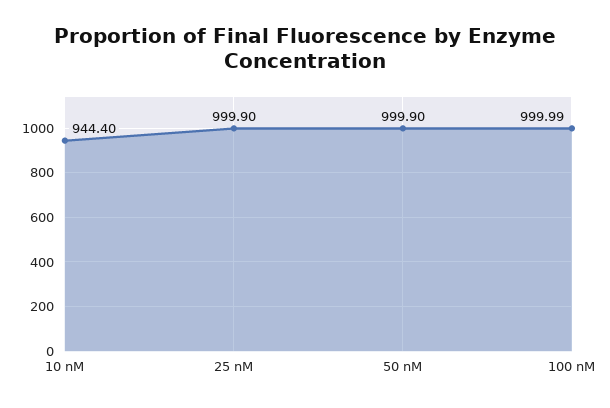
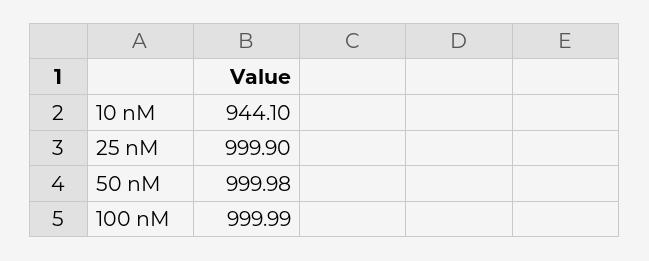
  {
-   "10 nM": 944.4,
+   "10 nM": 944.1,
    "25 nM": 999.9,
-   "50 nM": 999.9,
+   "50 nM": 999.98,
    "100 nM": 999.99
  }

